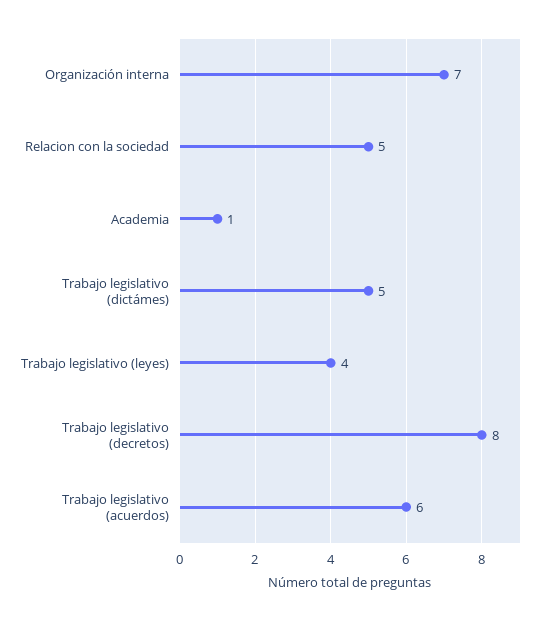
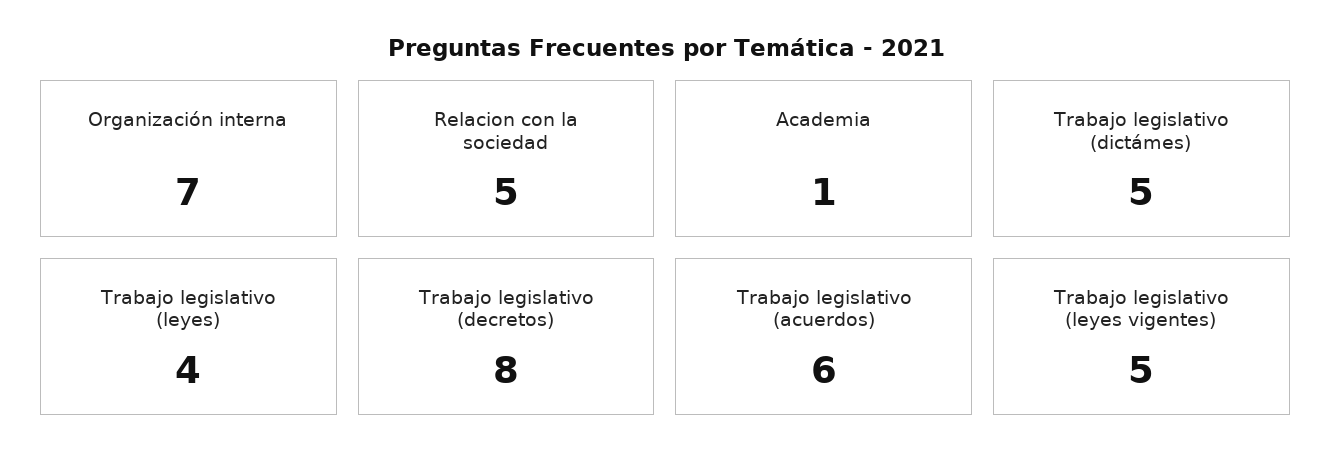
  {
    "Organización interna": 7,
    "Relacion con la sociedad": 5,
    "Academia": 1,
    "Trabajo legislativo (dictámes)": 5,
    "Trabajo legislativo (leyes)": 4,
    "Trabajo legislativo (decretos)": 8,
-   "Trabajo legislativo (acuerdos)": 6
+   "Trabajo legislativo (acuerdos)": 6,
+   "Trabajo legislativo (leyes vigentes)": 5
  }

